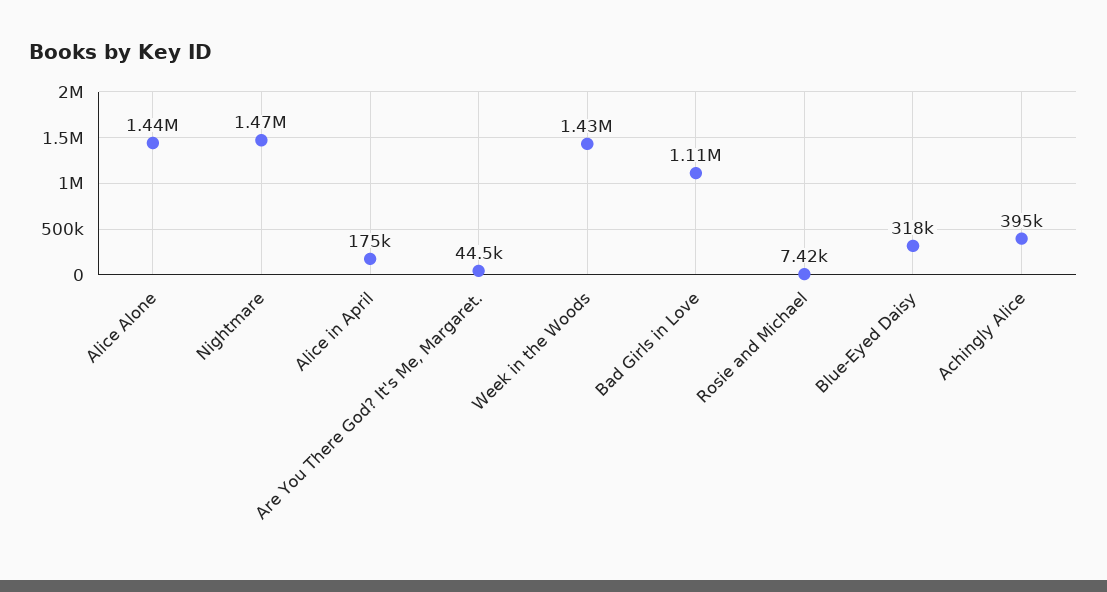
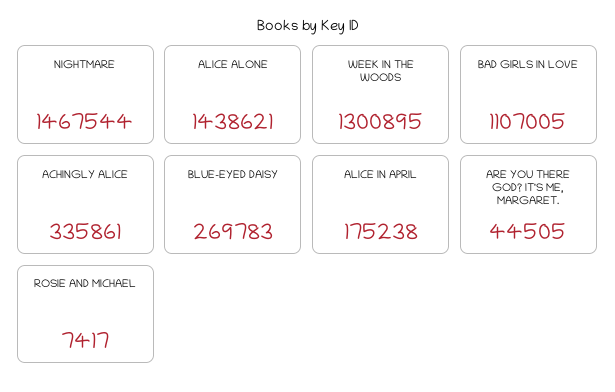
  {
    "Alice Alone": 1438621,
    "Nightmare": 1467544,
    "Alice in April": 175238,
    "Are You There God? It's Me, Margaret.": 44505,
-   "Week in the Woods": 1430000,
+   "Week in the Woods": 1300895,
    "Bad Girls in Love": 1107005,
    "Rosie and Michael": 7417,
-   "Blue-Eyed Daisy": 318000,
+   "Blue-Eyed Daisy": 269783,
-   "Achingly Alice": 395000
+   "Achingly Alice": 335861
  }

